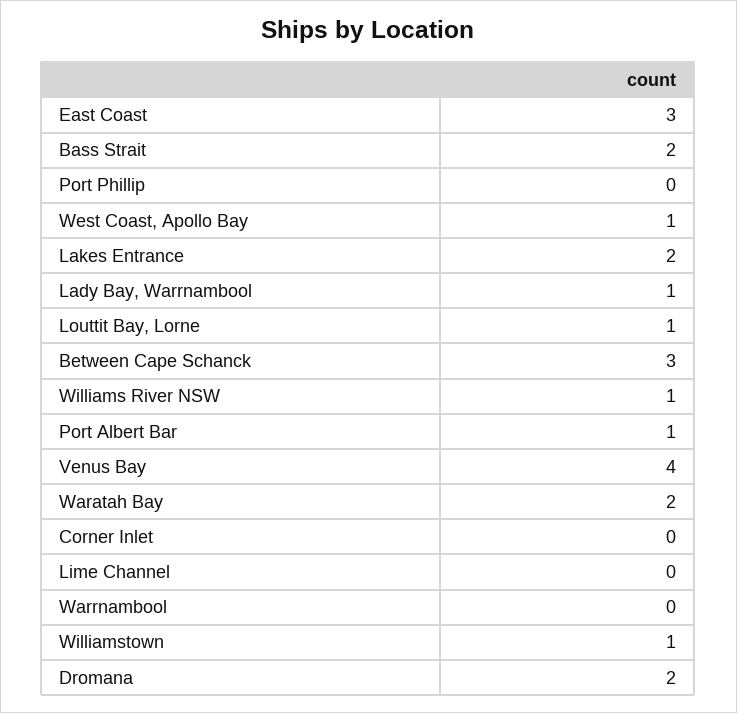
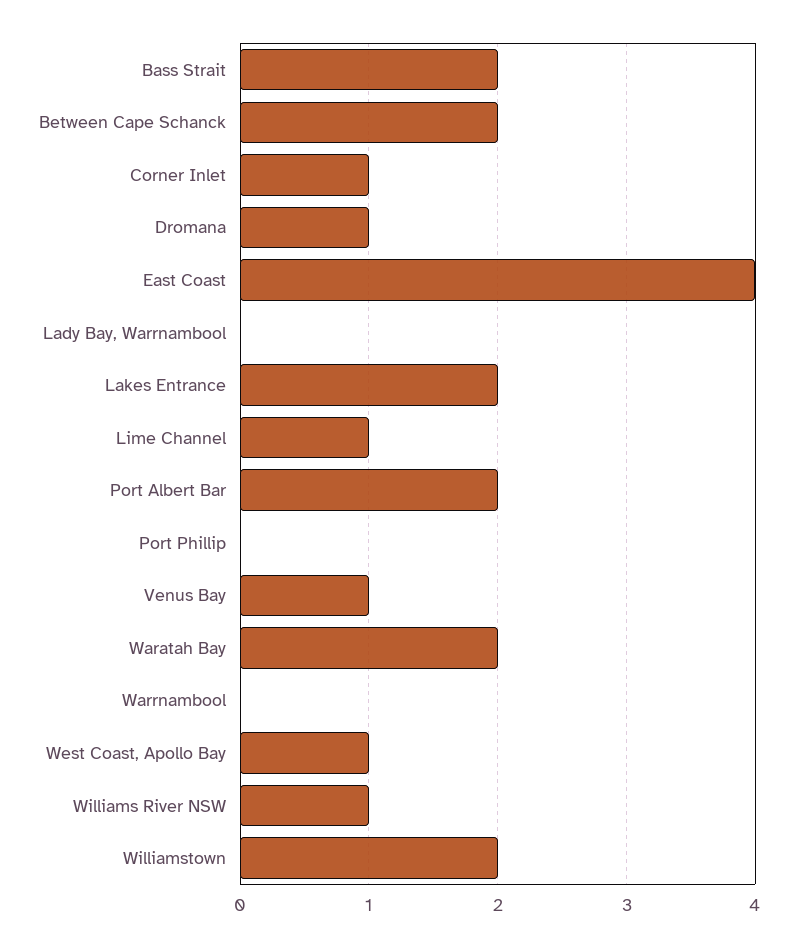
  {
-   "East Coast": 3,
+   "East Coast": 4,
    "Bass Strait": 2,
    "Port Phillip": 0,
    "West Coast, Apollo Bay": 1,
    "Lakes Entrance": 2,
-   "Lady Bay, Warrnambool": 1,
+   "Lady Bay, Warrnambool": 0,
-   "Louttit Bay, Lorne": 1,
-   "Between Cape Schanck": 3,
+   "Between Cape Schanck": 2,
    "Williams River NSW": 1,
-   "Port Albert Bar": 1,
+   "Port Albert Bar": 2,
-   "Venus Bay": 4,
+   "Venus Bay": 1,
    "Waratah Bay": 2,
-   "Corner Inlet": 0,
+   "Corner Inlet": 1,
-   "Lime Channel": 0,
+   "Lime Channel": 1,
    "Warrnambool": 0,
-   "Williamstown": 1,
+   "Williamstown": 2,
-   "Dromana": 2
+   "Dromana": 1
  }

